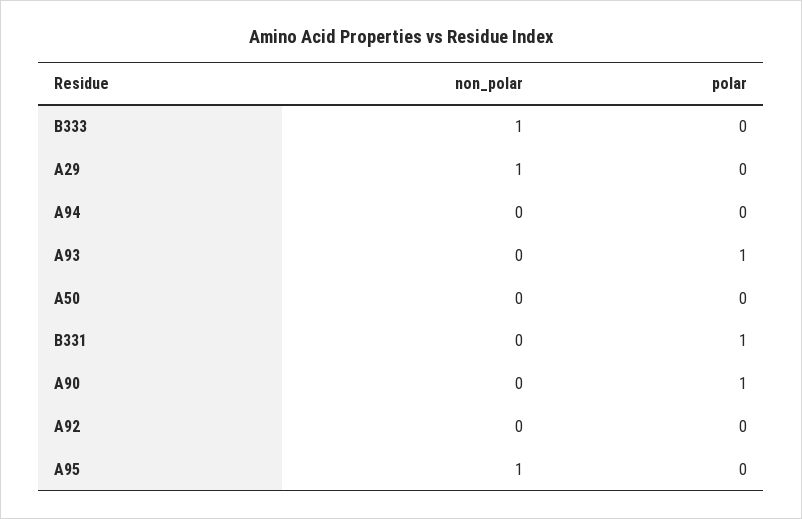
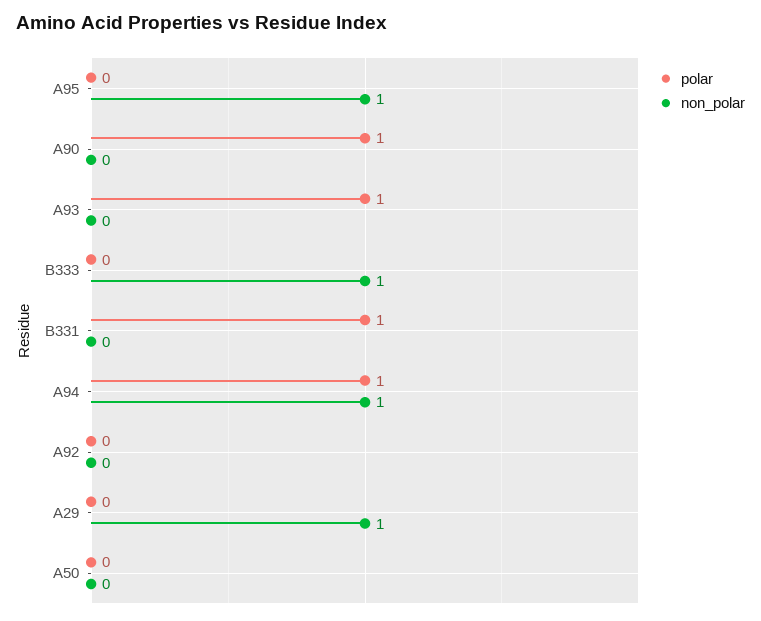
  {
    "non_polar": {
      "B333": 1,
      "A29": 1,
-     "A94": 0,
+     "A94": 1,
      "A93": 0,
      "A50": 0,
      "B331": 0,
      "A90": 0,
      "A92": 0,
      "A95": 1
    },
    "polar": {
      "B333": 0,
      "A29": 0,
-     "A94": 0,
+     "A94": 1,
      "A93": 1,
      "A50": 0,
      "B331": 1,
      "A90": 1,
      "A92": 0,
      "A95": 0
    }
  }

